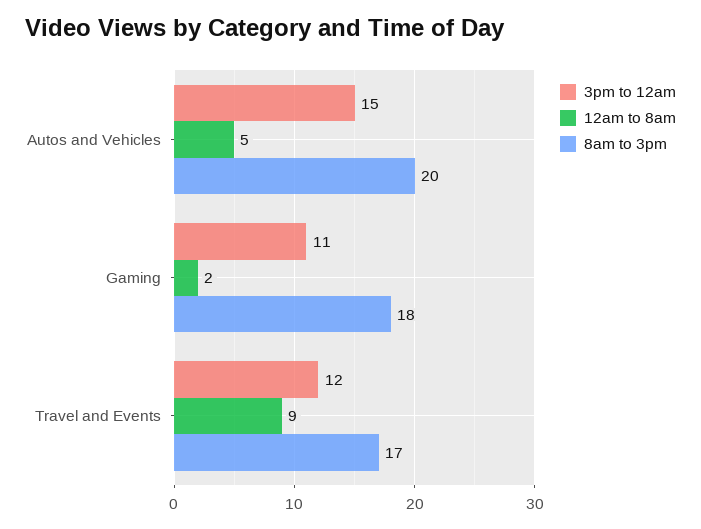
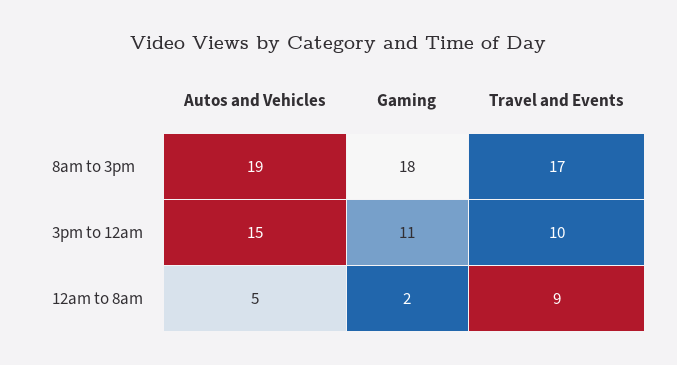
  {
    "3pm to 12am": {
      "Autos and Vehicles": 15,
      "Gaming": 11,
-     "Travel and Events": 12
+     "Travel and Events": 10
    },
    "12am to 8am": {
      "Autos and Vehicles": 5,
      "Gaming": 2,
      "Travel and Events": 9
    },
    "8am to 3pm": {
-     "Autos and Vehicles": 20,
+     "Autos and Vehicles": 19,
      "Gaming": 18,
      "Travel and Events": 17
    }
  }

